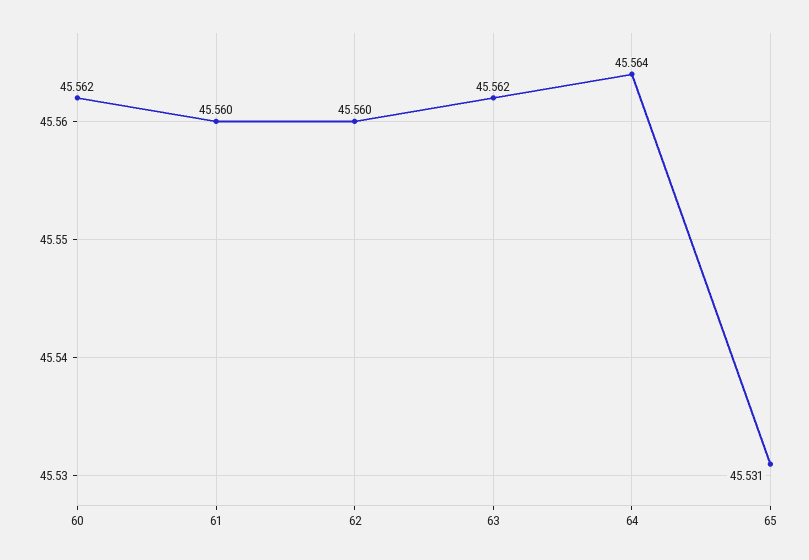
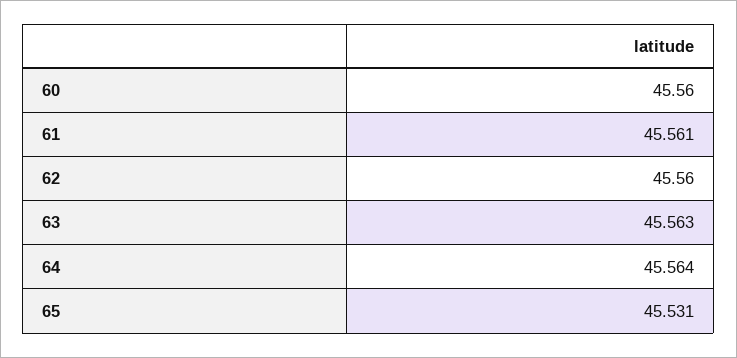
  {
-   "60": 45.562,
+   "60": 45.56,
-   "61": 45.56,
+   "61": 45.561,
    "62": 45.56,
-   "63": 45.562,
+   "63": 45.563,
    "64": 45.564,
    "65": 45.531
  }

